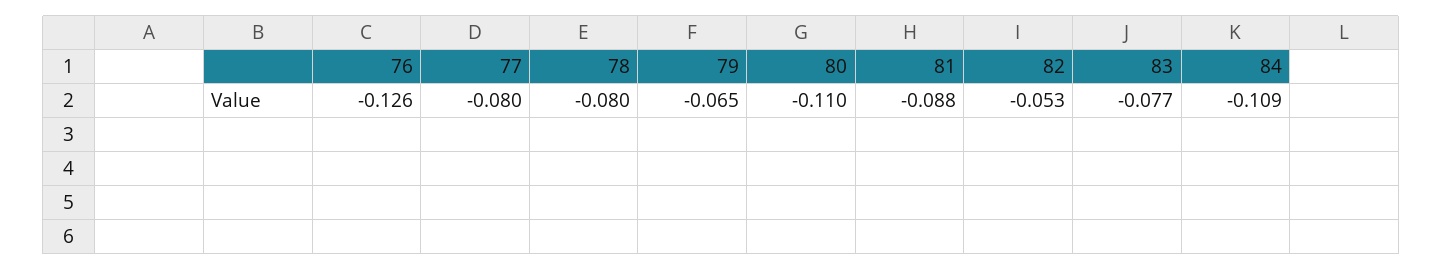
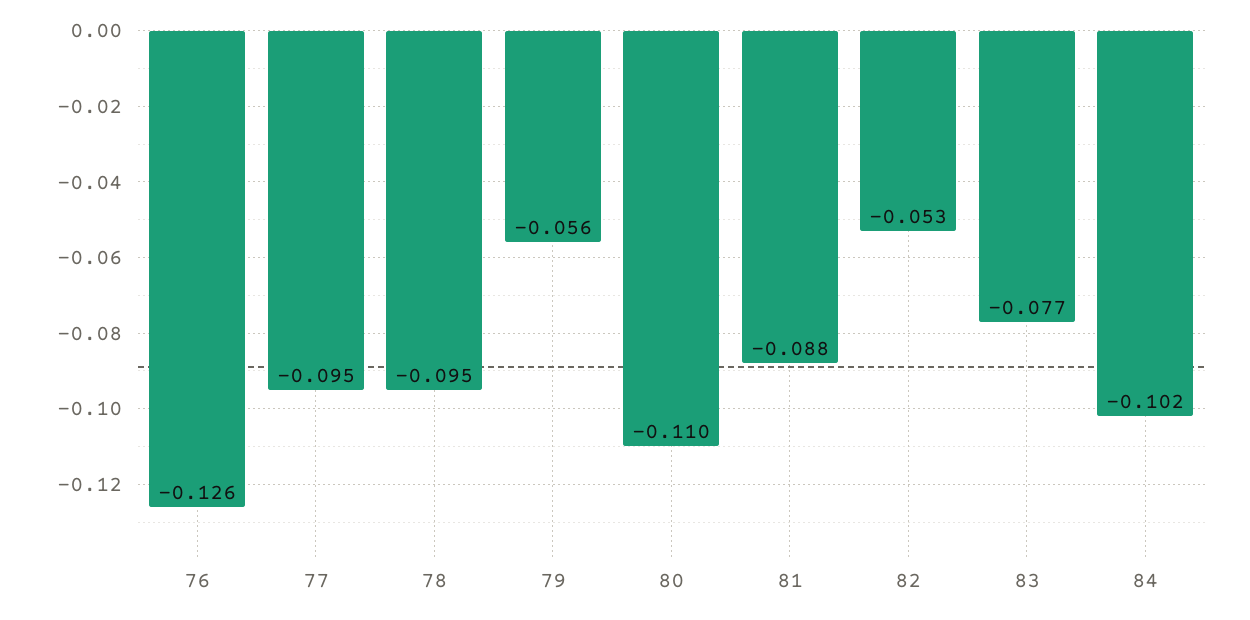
  {
    "76": -0.126,
-   "77": -0.08,
+   "77": -0.095,
-   "78": -0.08,
+   "78": -0.095,
-   "79": -0.065,
+   "79": -0.056,
    "80": -0.11,
    "81": -0.088,
    "82": -0.053,
    "83": -0.077,
-   "84": -0.109
+   "84": -0.102
  }

